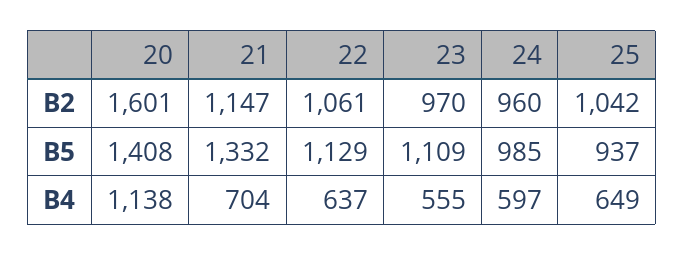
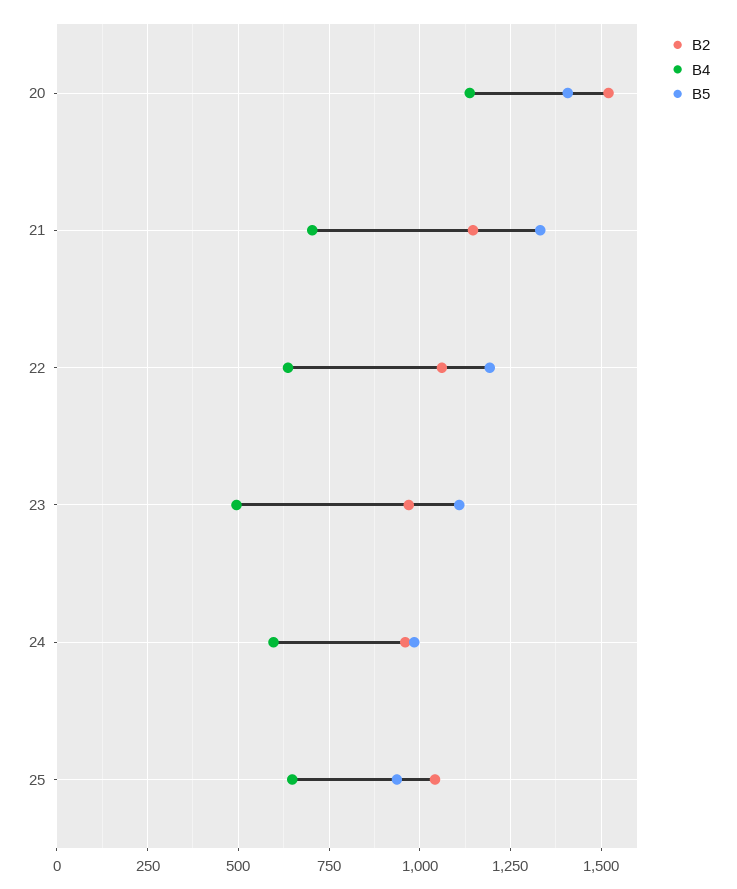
  {
    "B2": {
-     "20": 1601,
+     "20": 1525,
      "21": 1147,
      "22": 1061,
      "23": 970,
      "24": 960,
      "25": 1042
    },
    "B5": {
      "20": 1408,
      "21": 1332,
-     "22": 1129,
+     "22": 1200,
      "23": 1109,
      "24": 985,
      "25": 937
    },
    "B4": {
      "20": 1138,
      "21": 704,
      "22": 637,
-     "23": 555,
+     "23": 500,
      "24": 597,
      "25": 649
    }
  }

